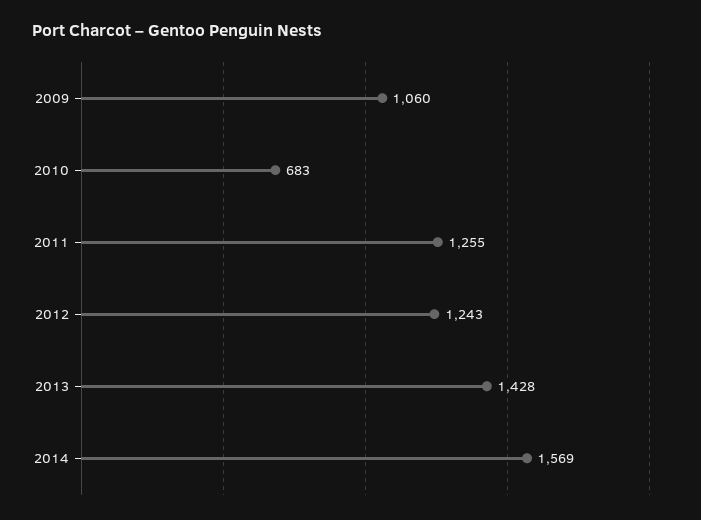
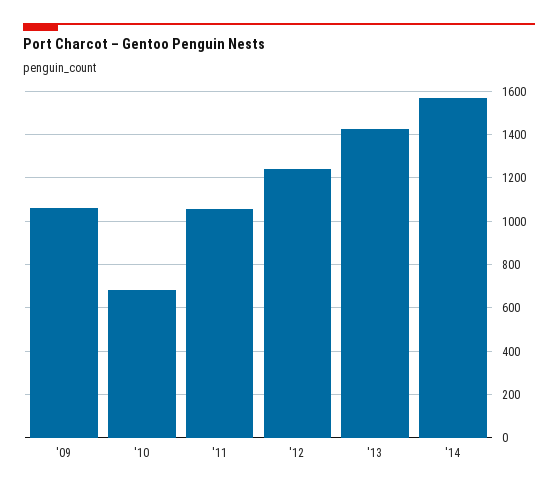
  {
    "2009": 1060,
    "2010": 683,
-   "2011": 1255,
+   "2011": 1050,
    "2012": 1243,
    "2013": 1428,
    "2014": 1569
  }

